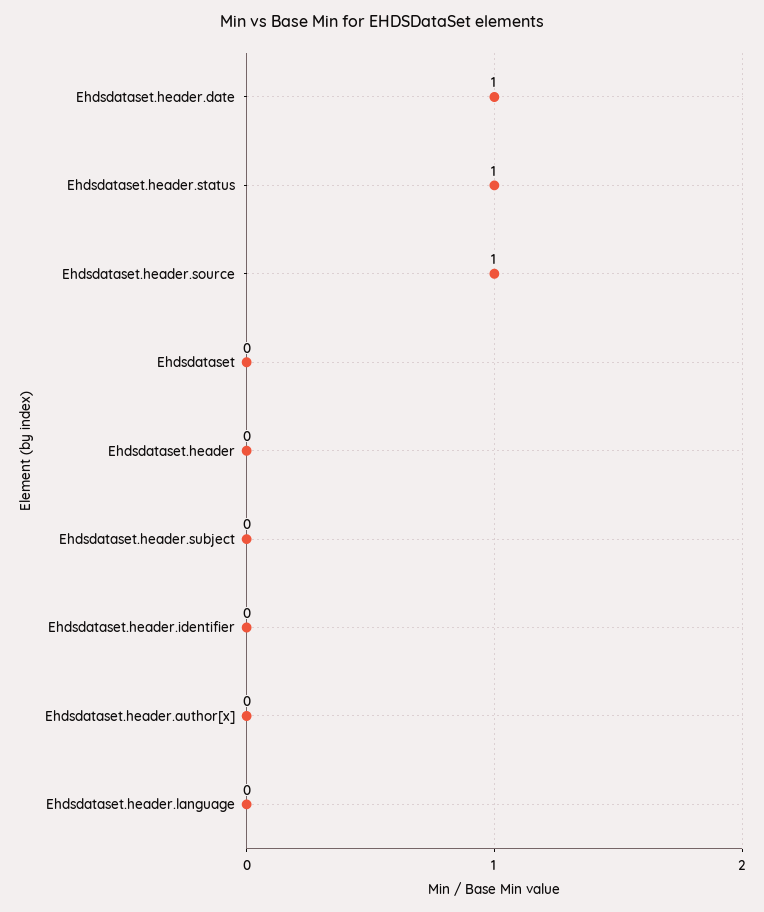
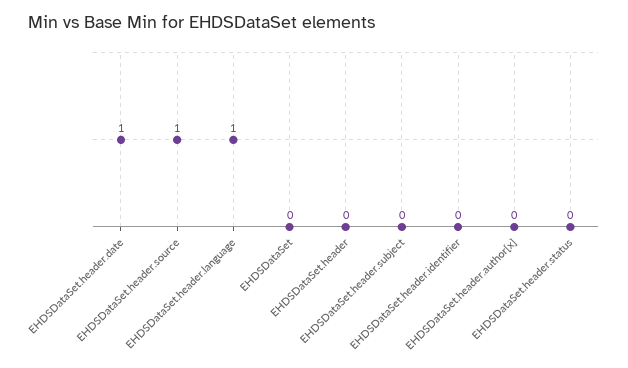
  {
    "Ehdsdataset.header.date": 1,
-   "Ehdsdataset.header.status": 1,
+   "Ehdsdataset.header.status": 0,
    "Ehdsdataset.header.source": 1,
    "Ehdsdataset": 0,
    "Ehdsdataset.header": 0,
    "Ehdsdataset.header.subject": 0,
    "Ehdsdataset.header.identifier": 0,
    "Ehdsdataset.header.author[x]": 0,
-   "Ehdsdataset.header.language": 0
+   "Ehdsdataset.header.language": 1
  }

